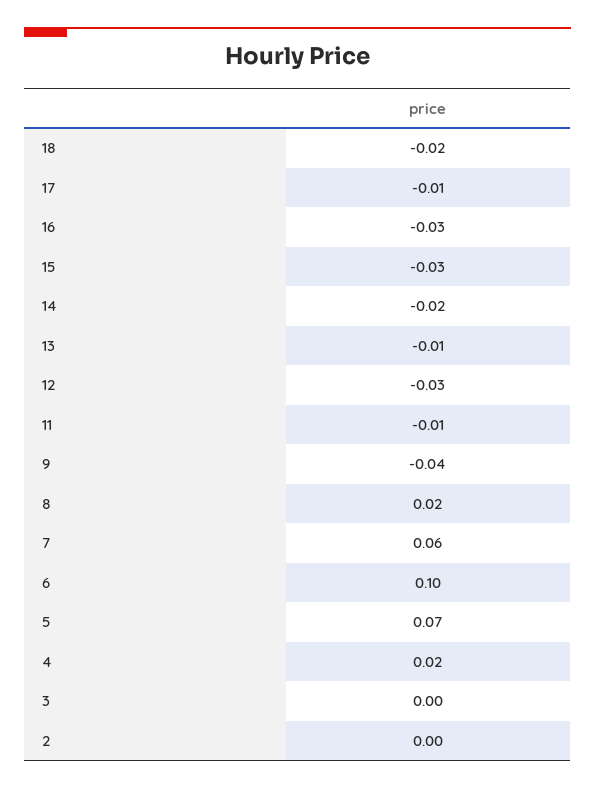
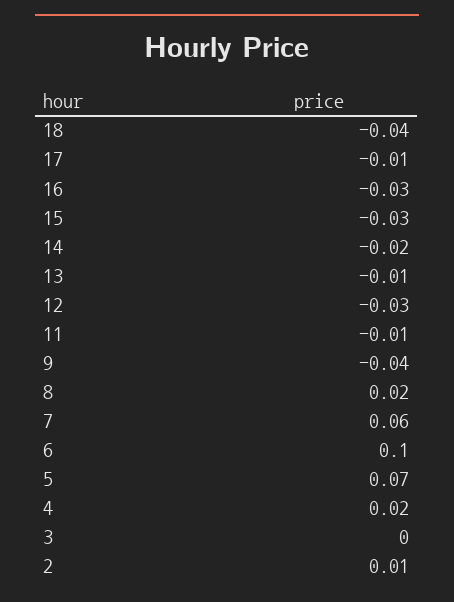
  {
-   "18": -0.02,
+   "18": -0.04,
    "17": -0.01,
    "16": -0.03,
    "15": -0.03,
    "14": -0.02,
    "13": -0.01,
    "12": -0.03,
    "11": -0.01,
    "9": -0.04,
    "8": 0.02,
    "7": 0.06,
    "6": 0.1,
    "5": 0.07,
    "4": 0.02,
    "3": 0,
-   "2": 0
+   "2": 0.01
  }

